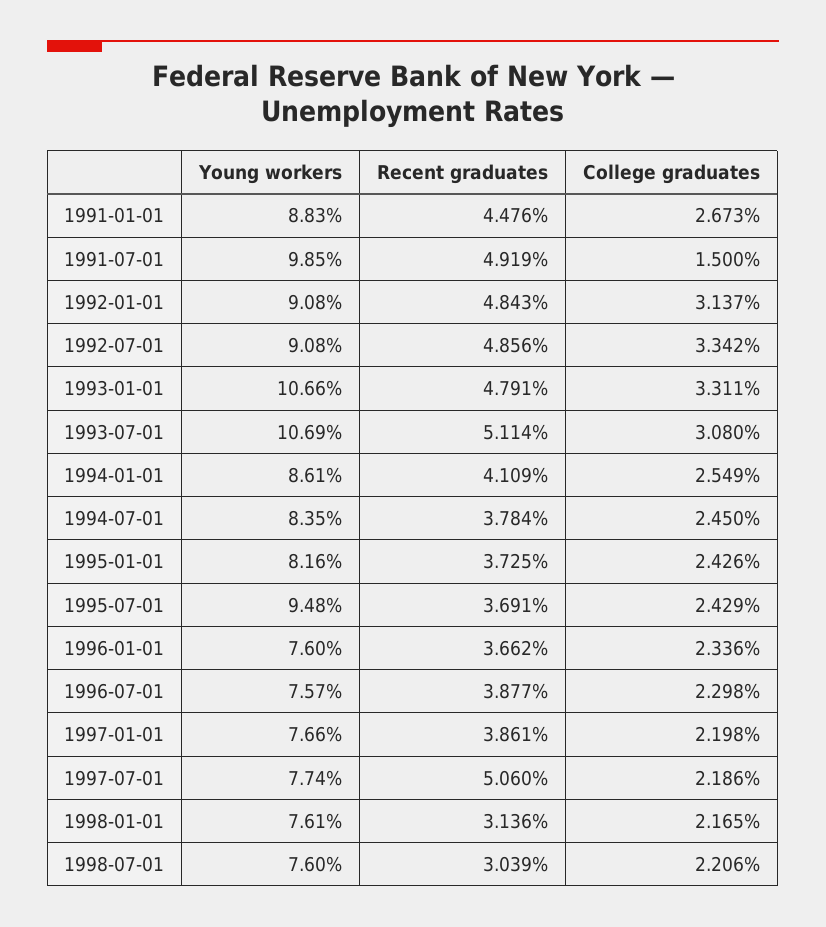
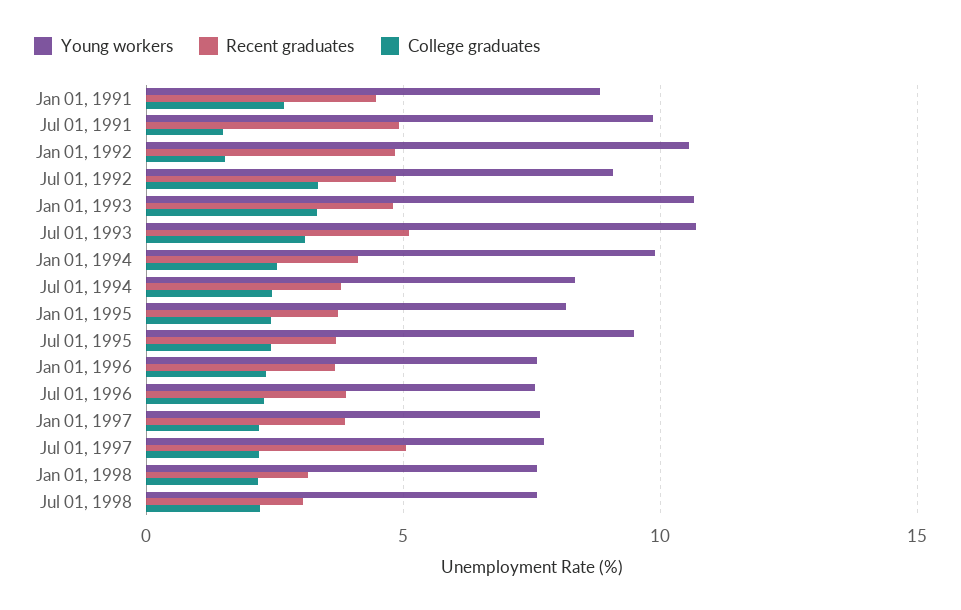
  {
    "Young workers": {
      "1991-01-01": 8.83,
      "1991-07-01": 9.85,
-     "1992-01-01": 9.08,
+     "1992-01-01": 10.5,
      "1992-07-01": 9.08,
      "1993-01-01": 10.66,
      "1993-07-01": 10.69,
-     "1994-01-01": 8.61,
+     "1994-01-01": 10,
      "1994-07-01": 8.35,
      "1995-01-01": 8.16,
      "1995-07-01": 9.48,
      "1996-01-01": 7.6,
      "1996-07-01": 7.57,
      "1997-01-01": 7.66,
      "1997-07-01": 7.74,
      "1998-01-01": 7.61,
      "1998-07-01": 7.6
    },
    "Recent graduates": {
      "1991-01-01": 4.476,
      "1991-07-01": 4.919,
      "1992-01-01": 4.843,
      "1992-07-01": 4.856,
      "1993-01-01": 4.791,
      "1993-07-01": 5.114,
      "1994-01-01": 4.109,
      "1994-07-01": 3.784,
      "1995-01-01": 3.725,
      "1995-07-01": 3.691,
      "1996-01-01": 3.662,
      "1996-07-01": 3.877,
      "1997-01-01": 3.861,
      "1997-07-01": 5.06,
      "1998-01-01": 3.136,
      "1998-07-01": 3.039
    },
    "College graduates": {
      "1991-01-01": 2.673,
      "1991-07-01": 1.5,
-     "1992-01-01": 3.137,
+     "1992-01-01": 1.5,
      "1992-07-01": 3.342,
      "1993-01-01": 3.311,
      "1993-07-01": 3.08,
      "1994-01-01": 2.549,
      "1994-07-01": 2.45,
      "1995-01-01": 2.426,
      "1995-07-01": 2.429,
      "1996-01-01": 2.336,
      "1996-07-01": 2.298,
      "1997-01-01": 2.198,
      "1997-07-01": 2.186,
      "1998-01-01": 2.165,
      "1998-07-01": 2.206
    }
  }

